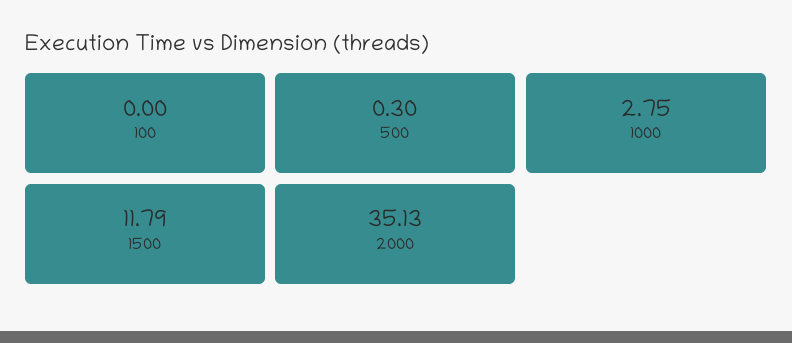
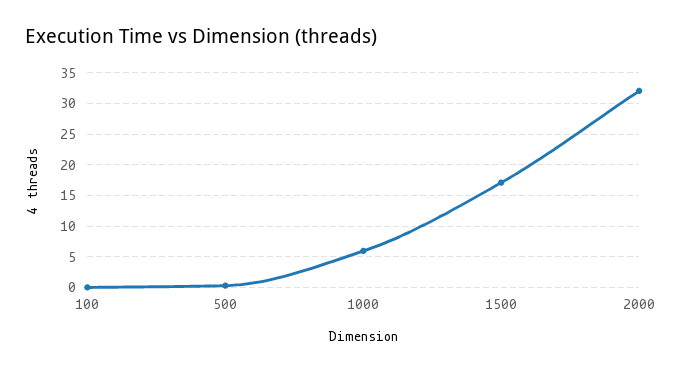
  {
    "100": 0,
    "500": 0.3,
-   "1000": 2.75,
+   "1000": 6,
-   "1500": 11.79,
+   "1500": 17,
-   "2000": 35.13
+   "2000": 32
  }

